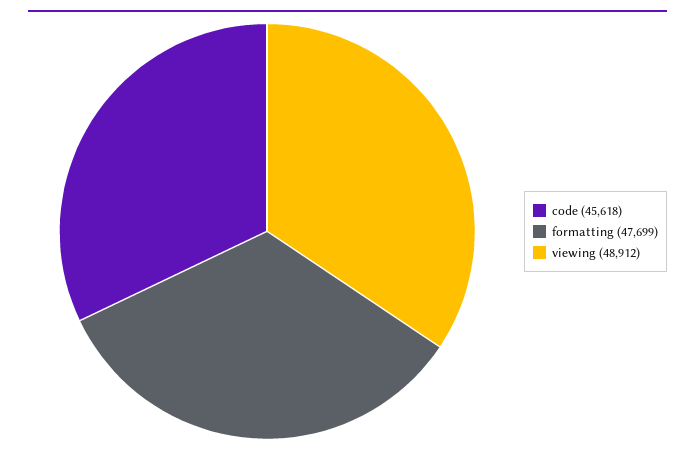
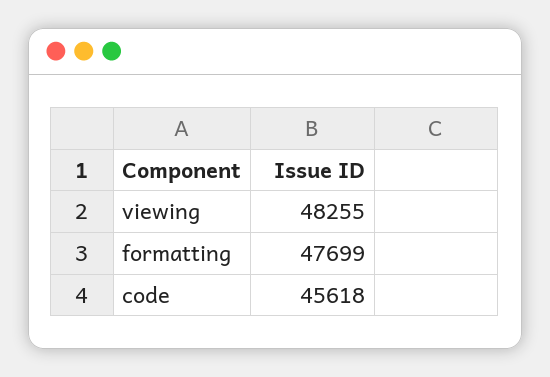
  {
    "code": 45618,
    "formatting": 47699,
-   "viewing": 48912
+   "viewing": 48255
  }

